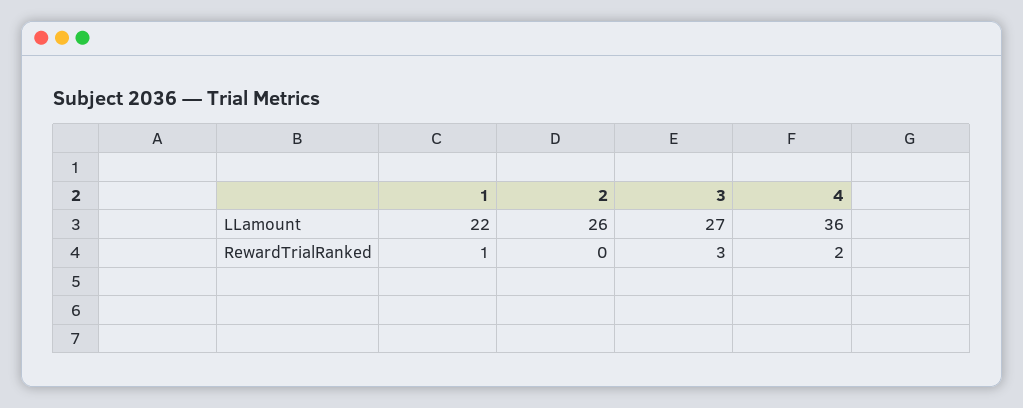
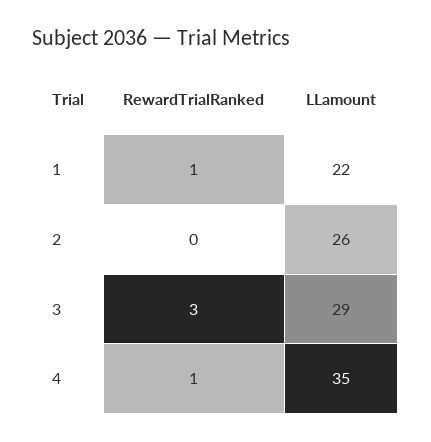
  {
    "1": {
      "LLamount": 22,
      "RewardTrialRanked": 1
    },
    "2": {
      "LLamount": 26,
      "RewardTrialRanked": 0
    },
    "3": {
-     "LLamount": 27,
+     "LLamount": 29,
      "RewardTrialRanked": 3
    },
    "4": {
-     "LLamount": 36,
+     "LLamount": 35,
-     "RewardTrialRanked": 2
+     "RewardTrialRanked": 1
    }
  }

